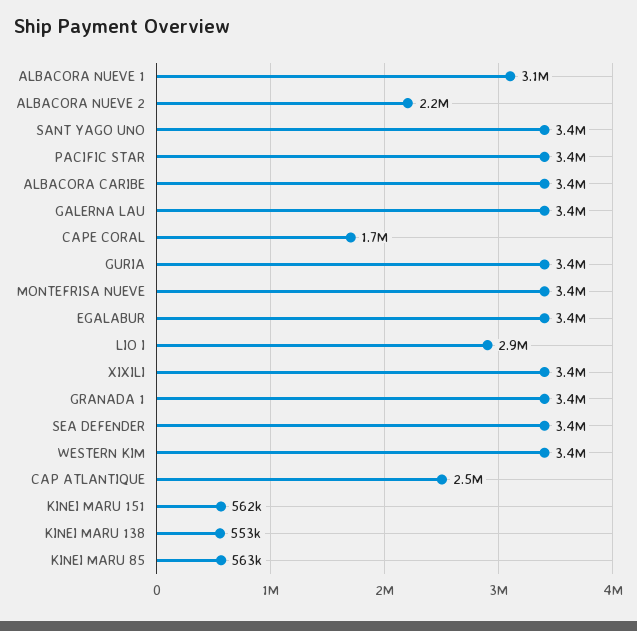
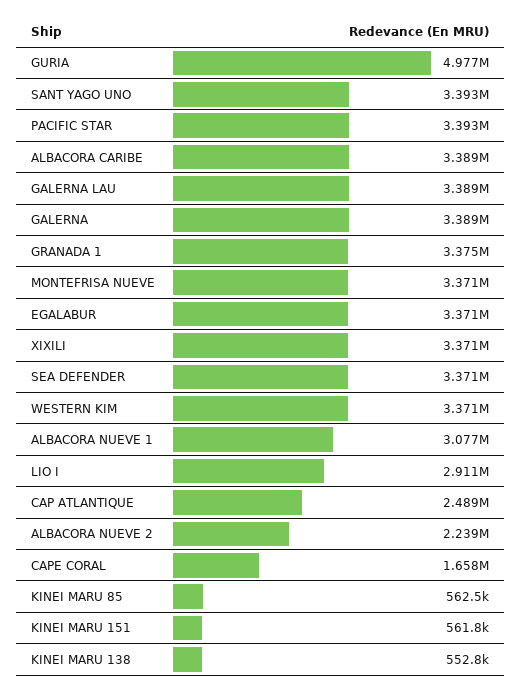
  {
    "ALBACORA NUEVE 1": 3077000,
    "ALBACORA NUEVE 2": 2239000,
    "SANT YAGO UNO": 3393000,
    "PACIFIC STAR": 3393000,
    "ALBACORA CARIBE": 3389000,
    "GALERNA LAU": 3389000,
    "CAPE CORAL": 1658000,
-   "GURIA": 3400000,
+   "GURIA": 4977000,
    "MONTEFRISA NUEVE": 3371000,
    "EGALABUR": 3371000,
    "LIO I": 2911000,
    "XIXILI": 3371000,
    "GRANADA 1": 3375000,
    "SEA DEFENDER": 3371000,
    "WESTERN KIM": 3371000,
    "CAP ATLANTIQUE": 2489000,
    "KINEI MARU 151": 561800,
    "KINEI MARU 138": 552800,
-   "KINEI MARU 85": 562500
+   "KINEI MARU 85": 562500,
+   "GALERNA": 3389000
  }

